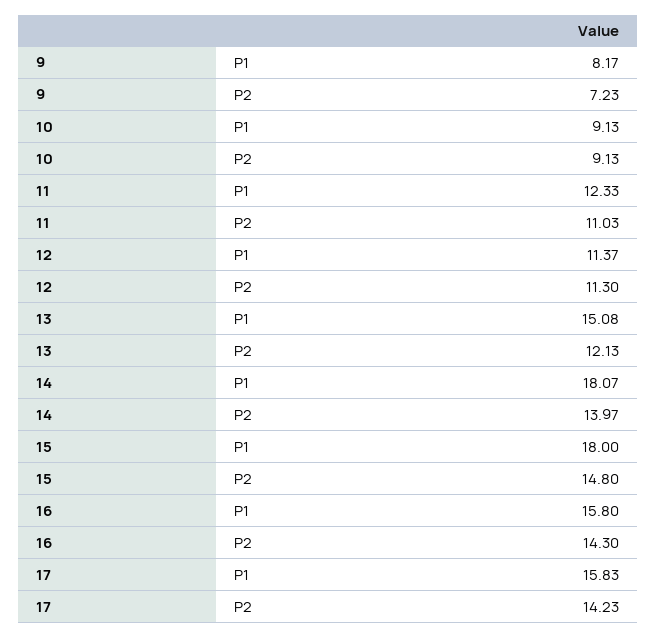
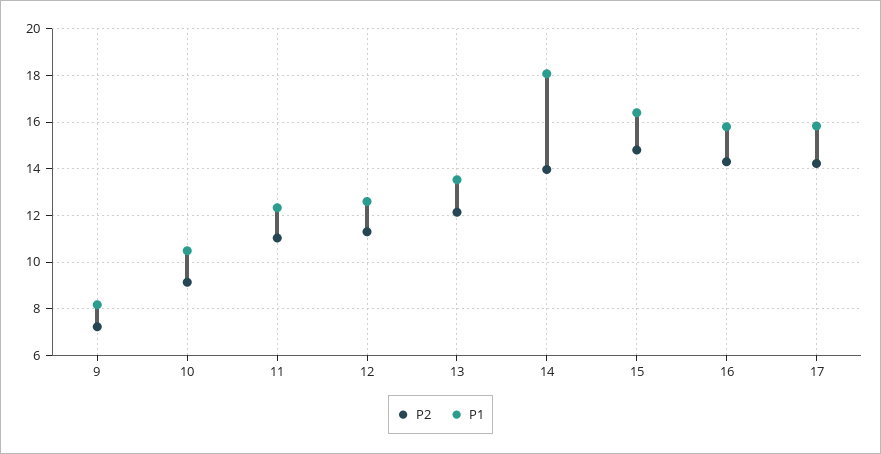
  {
    "P1": {
      "9": 8.17,
-     "10": 9.13,
+     "10": 10.5,
      "11": 12.33,
-     "12": 11.37,
+     "12": 12.5,
-     "13": 15.08,
+     "13": 13.5,
      "14": 18.07,
-     "15": 18,
+     "15": 16.5,
      "16": 15.8,
      "17": 15.83
    },
    "P2": {
      "9": 7.23,
      "10": 9.13,
      "11": 11.03,
      "12": 11.3,
      "13": 12.13,
      "14": 13.97,
      "15": 14.8,
      "16": 14.3,
      "17": 14.23
    }
  }

